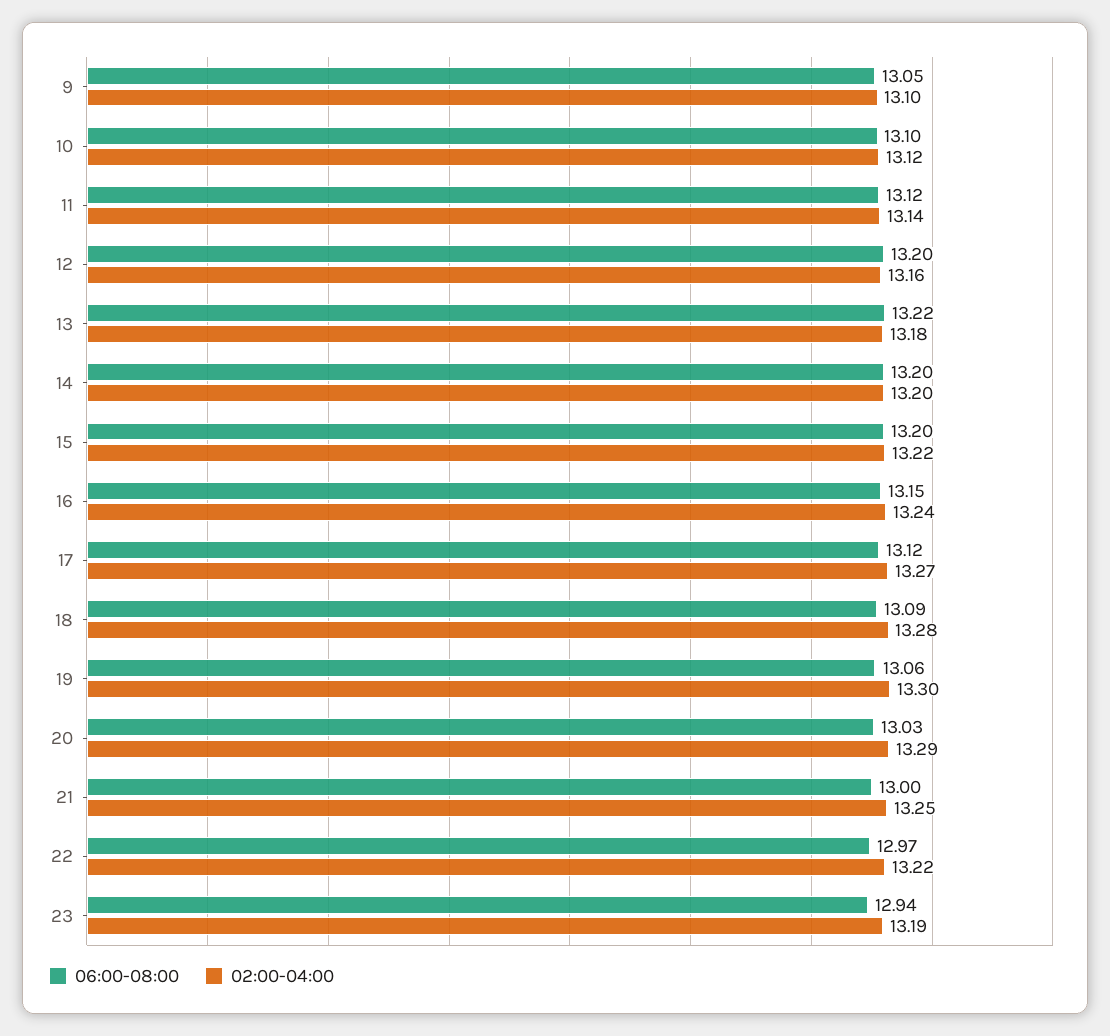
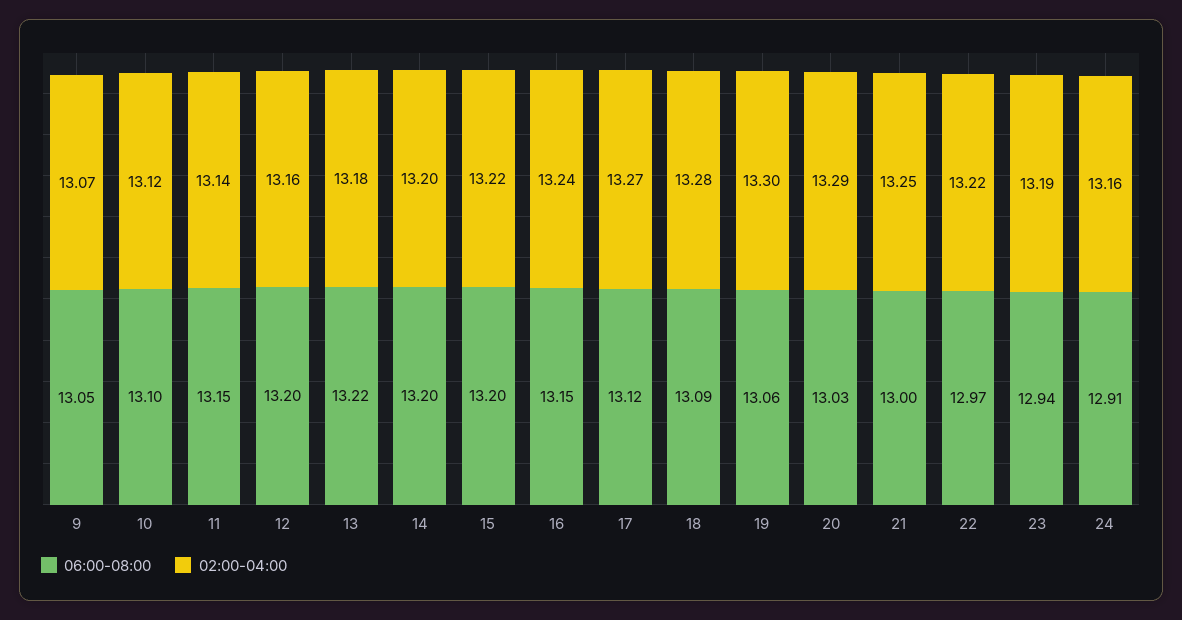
  {
    "06:00-08:00": {
      "9": 13.05,
      "10": 13.1,
-     "11": 13.12,
+     "11": 13.15,
      "12": 13.2,
      "13": 13.22,
      "14": 13.2,
      "15": 13.2,
      "16": 13.15,
      "17": 13.12,
      "18": 13.09,
      "19": 13.06,
      "20": 13.03,
      "21": 13,
      "22": 12.97,
-     "23": 12.94
+     "23": 12.94,
+     "24": 12.91
    },
    "02:00-04:00": {
-     "9": 13.1,
+     "9": 13.07,
      "10": 13.12,
      "11": 13.14,
      "12": 13.16,
      "13": 13.18,
      "14": 13.2,
      "15": 13.22,
      "16": 13.24,
      "17": 13.27,
      "18": 13.28,
      "19": 13.3,
      "20": 13.29,
      "21": 13.25,
      "22": 13.22,
-     "23": 13.19
+     "23": 13.19,
+     "24": 13.16
    }
  }

